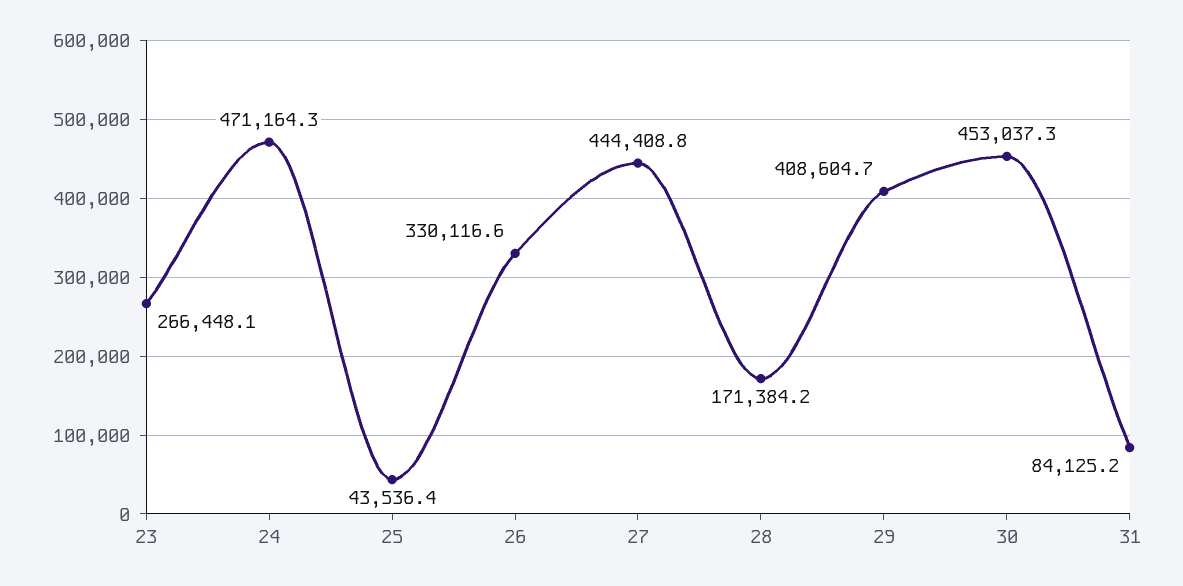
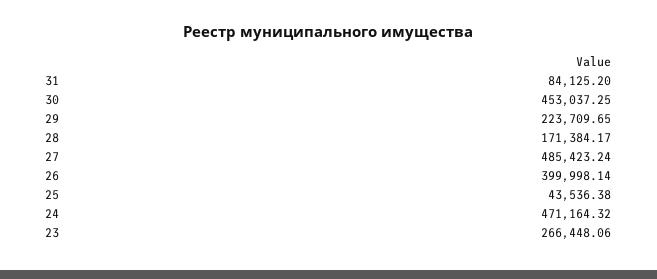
  {
    "23": 266448.06,
    "24": 471164.32,
    "25": 43536.38,
-   "26": 330116.6,
+   "26": 399998.14,
-   "27": 444408.8,
+   "27": 485423.24,
    "28": 171384.17,
-   "29": 408604.7,
+   "29": 223709.65,
    "30": 453037.25,
    "31": 84125.2
  }

